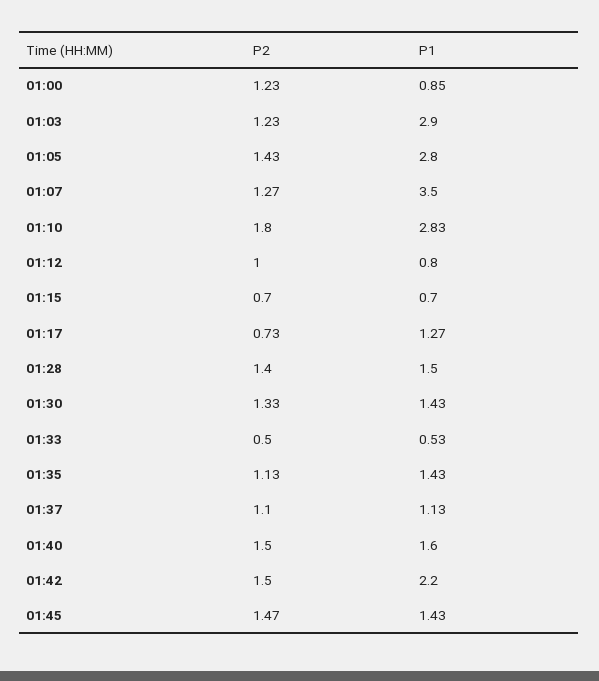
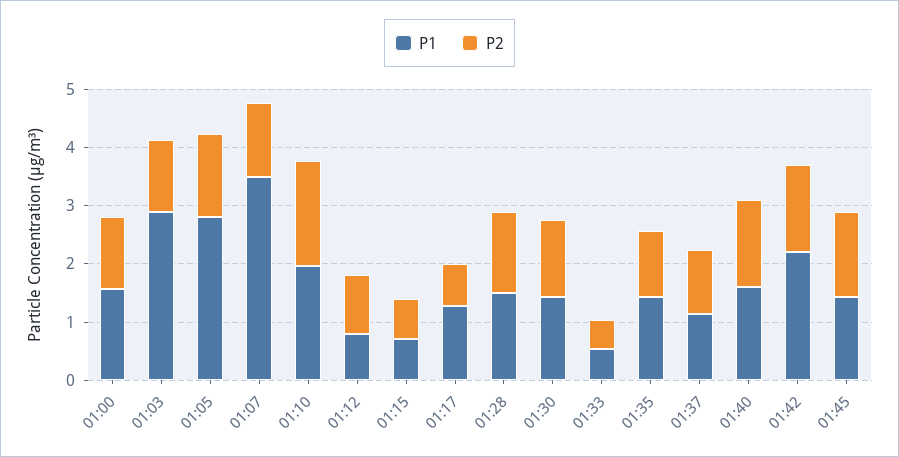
  {
    "P2": {
      "01:00": 1.23,
      "01:03": 1.23,
      "01:05": 1.43,
      "01:07": 1.27,
      "01:10": 1.8,
      "01:12": 1,
      "01:15": 0.7,
      "01:17": 0.73,
      "01:28": 1.4,
      "01:30": 1.33,
      "01:33": 0.5,
      "01:35": 1.13,
      "01:37": 1.1,
      "01:40": 1.5,
      "01:42": 1.5,
      "01:45": 1.47
    },
    "P1": {
-     "01:00": 0.85,
+     "01:00": 1.6,
      "01:03": 2.9,
      "01:05": 2.8,
      "01:07": 3.5,
-     "01:10": 2.83,
+     "01:10": 2,
      "01:12": 0.8,
      "01:15": 0.7,
      "01:17": 1.27,
      "01:28": 1.5,
      "01:30": 1.43,
      "01:33": 0.53,
      "01:35": 1.43,
      "01:37": 1.13,
      "01:40": 1.6,
      "01:42": 2.2,
      "01:45": 1.43
    }
  }

